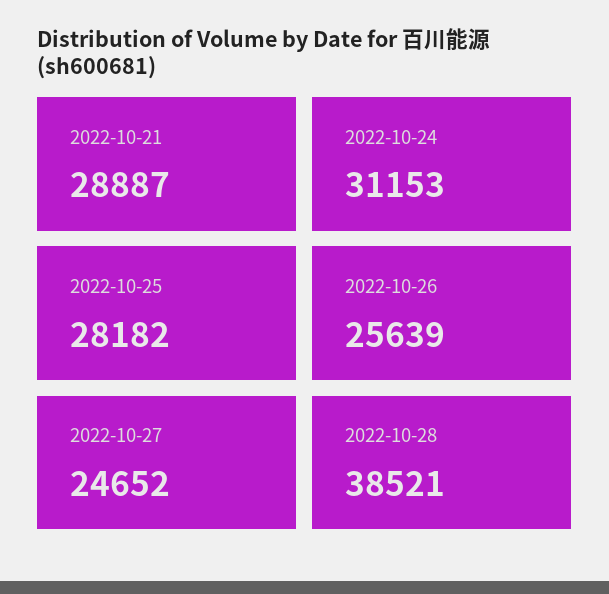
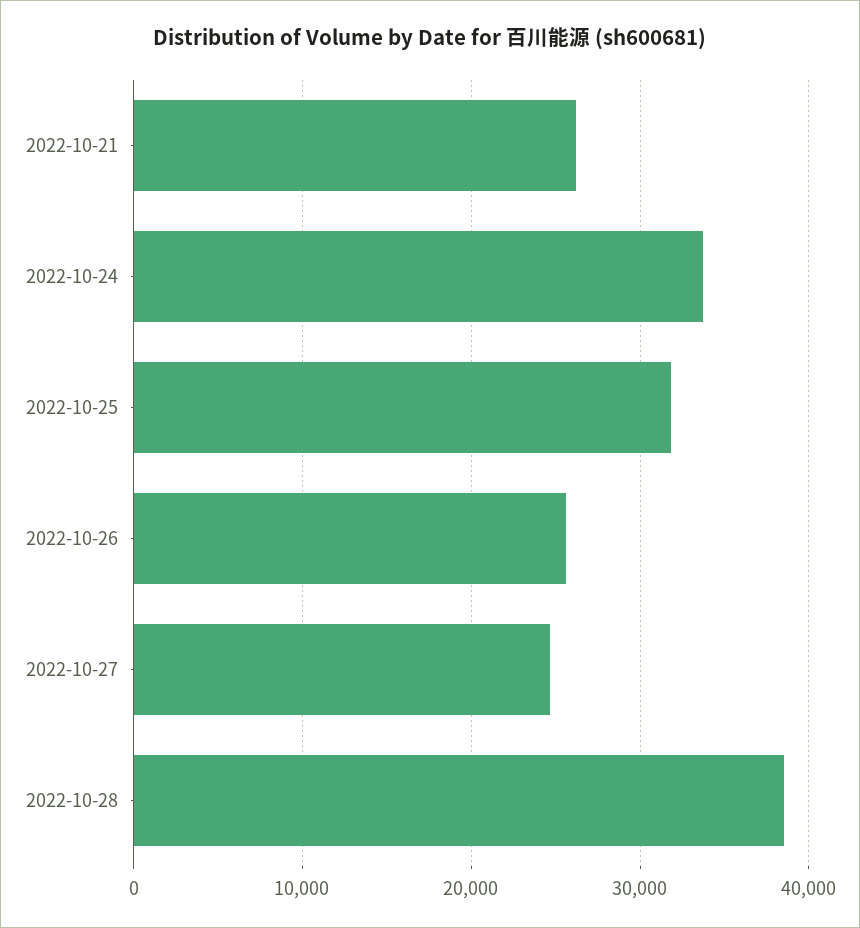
  {
-   "2022-10-21": 28887,
+   "2022-10-21": 26000,
-   "2022-10-24": 31153,
+   "2022-10-24": 34000,
-   "2022-10-25": 28182,
+   "2022-10-25": 32000,
    "2022-10-26": 25639,
    "2022-10-27": 24652,
    "2022-10-28": 38521
  }

